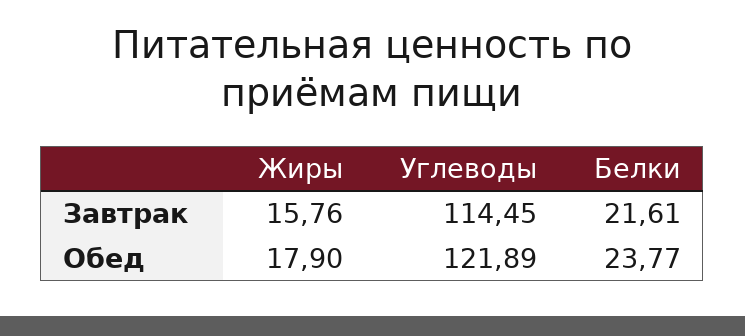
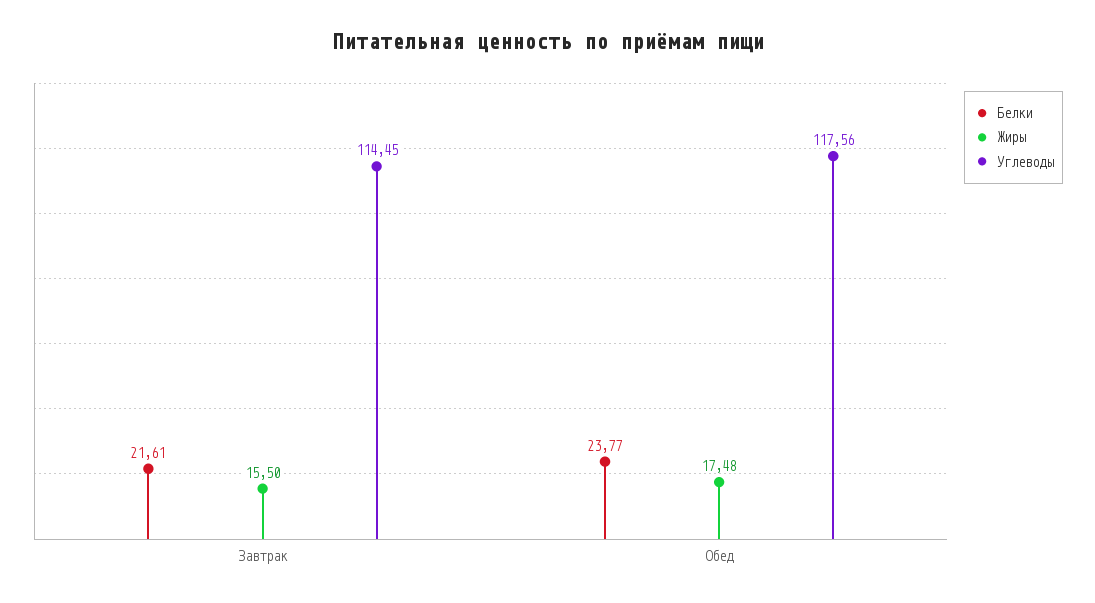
  {
    "Жиры": {
-     "Завтрак": 15.76,
+     "Завтрак": 15.5,
-     "Обед": 17.9
+     "Обед": 17.48
    },
    "Углеводы": {
      "Завтрак": 114.45,
-     "Обед": 121.89
+     "Обед": 117.56
    },
    "Белки": {
      "Завтрак": 21.61,
      "Обед": 23.77
    }
  }

